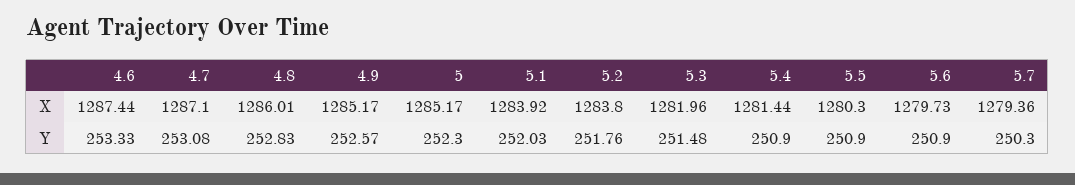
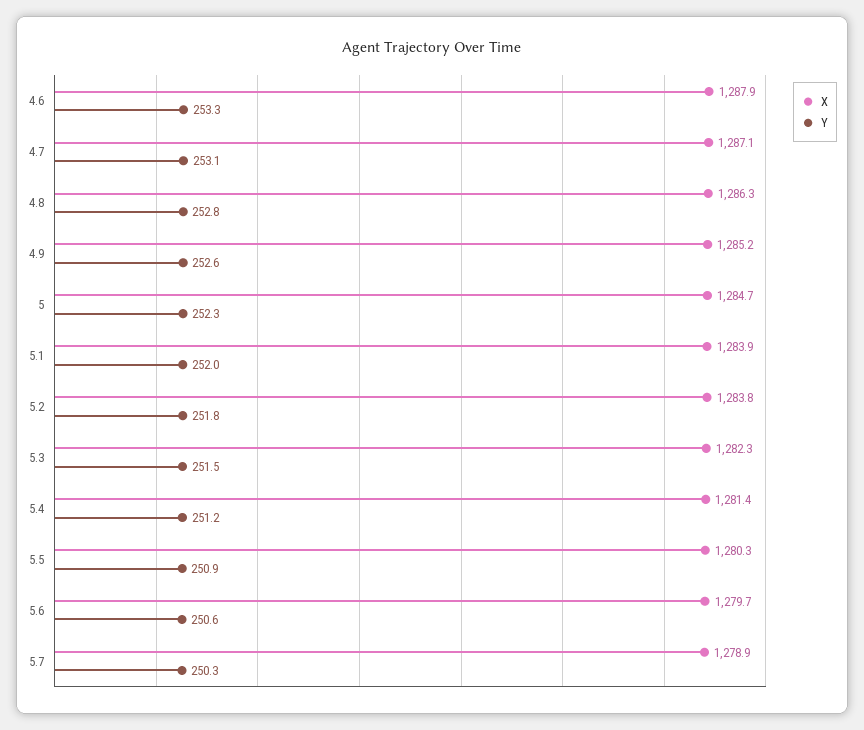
  {
    "X": {
-     "4.6": 1287.44,
+     "4.6": 1287.9,
      "4.7": 1287.1,
-     "4.8": 1286.01,
+     "4.8": 1286.3,
      "4.9": 1285.17,
-     "5": 1285.17,
+     "5": 1284.7,
      "5.1": 1283.92,
      "5.2": 1283.8,
-     "5.3": 1281.96,
+     "5.3": 1282.3,
      "5.4": 1281.44,
      "5.5": 1280.3,
      "5.6": 1279.73,
-     "5.7": 1279.36
+     "5.7": 1278.9
    },
    "Y": {
      "4.6": 253.33,
      "4.7": 253.08,
      "4.8": 252.83,
      "4.9": 252.57,
      "5": 252.3,
      "5.1": 252.03,
      "5.2": 251.76,
      "5.3": 251.48,
-     "5.4": 250.9,
+     "5.4": 251.2,
      "5.5": 250.9,
-     "5.6": 250.9,
+     "5.6": 250.6,
      "5.7": 250.3
    }
  }

